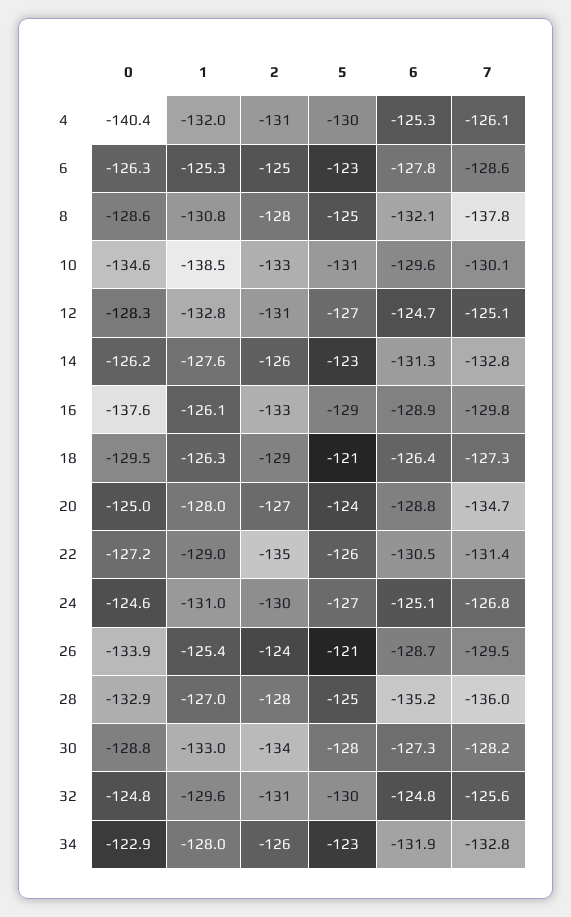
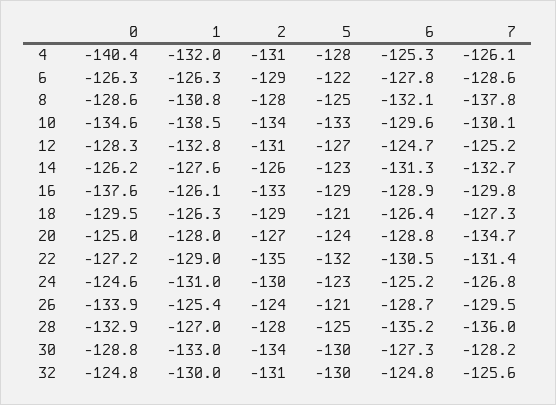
  {
    "0": {
      "4": -140.4,
      "6": -126.3,
      "8": -128.6,
      "10": -134.6,
      "12": -128.3,
      "14": -126.2,
      "16": -137.6,
      "18": -129.5,
      "20": -125,
      "22": -127.2,
      "24": -124.6,
      "26": -133.9,
      "28": -132.9,
      "30": -128.8,
-     "32": -124.8,
+     "32": -124.8
-     "34": -122.9
    },
    "1": {
      "4": -132,
-     "6": -125.3,
+     "6": -126.3,
      "8": -130.8,
      "10": -138.5,
      "12": -132.8,
      "14": -127.6,
      "16": -126.1,
      "18": -126.3,
      "20": -128,
      "22": -129,
      "24": -131,
      "26": -125.4,
      "28": -127,
      "30": -133,
-     "32": -129.6,
+     "32": -130
-     "34": -128
    },
    "2": {
      "4": -131,
-     "6": -125,
+     "6": -129,
      "8": -128,
-     "10": -133,
+     "10": -134,
      "12": -131,
      "14": -126,
      "16": -133,
      "18": -129,
      "20": -127,
      "22": -135,
      "24": -130,
      "26": -124,
      "28": -128,
      "30": -134,
-     "32": -131,
+     "32": -131
-     "34": -126
    },
    "5": {
-     "4": -130,
+     "4": -128,
-     "6": -123,
+     "6": -122,
      "8": -125,
-     "10": -131,
+     "10": -133,
      "12": -127,
      "14": -123,
      "16": -129,
      "18": -121,
      "20": -124,
-     "22": -126,
+     "22": -132,
-     "24": -127,
+     "24": -123,
      "26": -121,
      "28": -125,
-     "30": -128,
+     "30": -130,
-     "32": -130,
+     "32": -130
-     "34": -123
    },
    "6": {
      "4": -125.3,
      "6": -127.8,
      "8": -132.1,
      "10": -129.6,
      "12": -124.7,
      "14": -131.3,
      "16": -128.9,
      "18": -126.4,
      "20": -128.8,
      "22": -130.5,
-     "24": -125.1,
+     "24": -125.2,
      "26": -128.7,
      "28": -135.2,
      "30": -127.3,
-     "32": -124.8,
+     "32": -124.8
-     "34": -131.9
    },
    "7": {
      "4": -126.1,
      "6": -128.6,
      "8": -137.8,
      "10": -130.1,
-     "12": -125.1,
+     "12": -125.2,
-     "14": -132.8,
+     "14": -132.7,
      "16": -129.8,
      "18": -127.3,
      "20": -134.7,
      "22": -131.4,
      "24": -126.8,
      "26": -129.5,
      "28": -136,
      "30": -128.2,
-     "32": -125.6,
+     "32": -125.6
-     "34": -132.8
    }
  }

